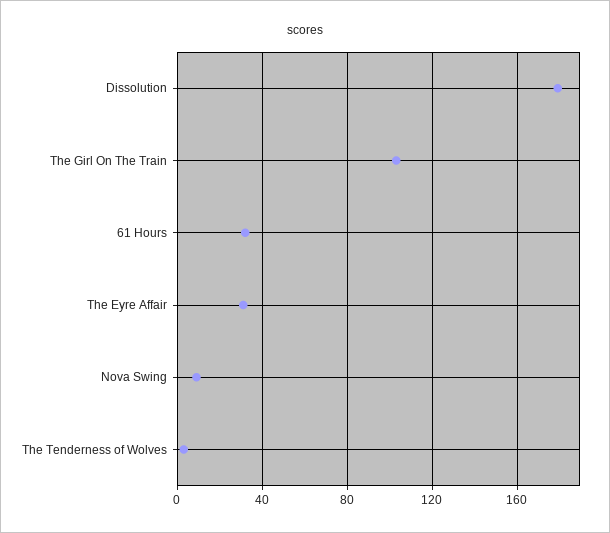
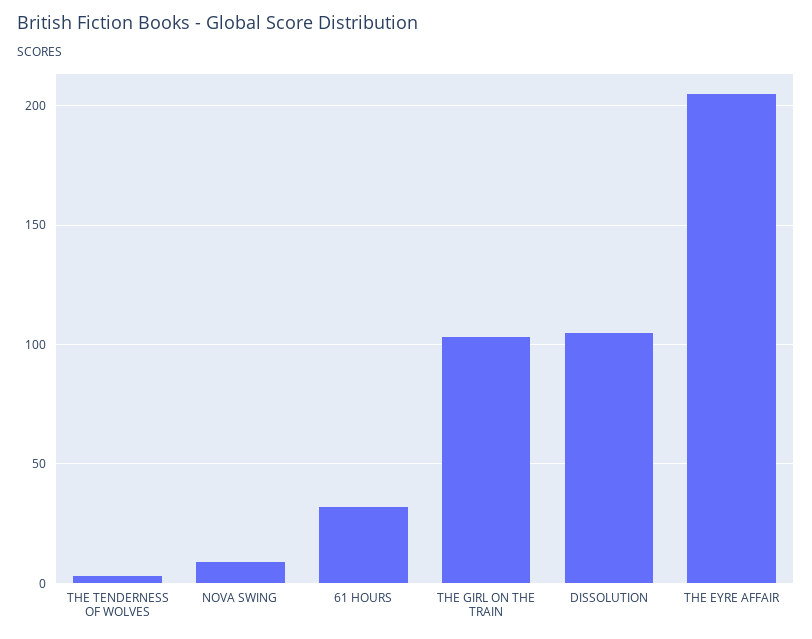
  {
-   "Dissolution": 180,
+   "Dissolution": 105,
    "The Girl On The Train": 105,
    "61 Hours": 30,
-   "The Eyre Affair": 30,
+   "The Eyre Affair": 205,
    "Nova Swing": 10,
    "The Tenderness of Wolves": 5
  }

